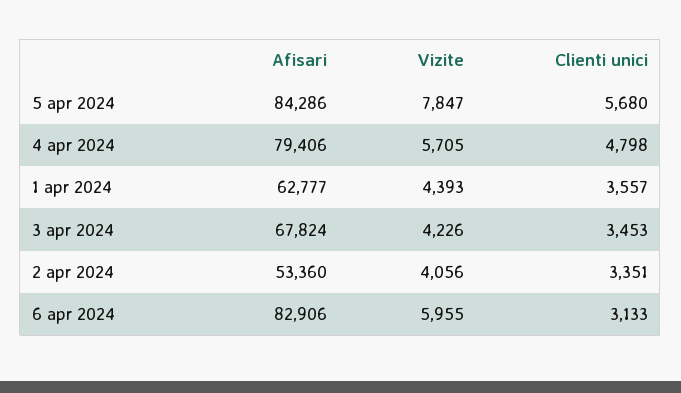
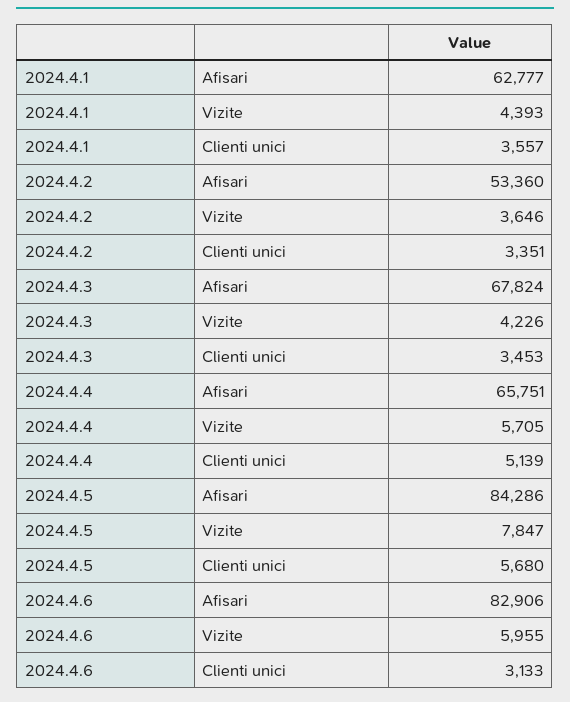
  {
    "Afisari": {
      "5 apr 2024": 84286,
-     "4 apr 2024": 79406,
+     "4 apr 2024": 65751,
      "1 apr 2024": 62777,
      "3 apr 2024": 67824,
      "2 apr 2024": 53360,
      "6 apr 2024": 82906
    },
    "Vizite": {
      "5 apr 2024": 7847,
      "4 apr 2024": 5705,
      "1 apr 2024": 4393,
      "3 apr 2024": 4226,
-     "2 apr 2024": 4056,
+     "2 apr 2024": 3646,
      "6 apr 2024": 5955
    },
    "Clienti unici": {
      "5 apr 2024": 5680,
-     "4 apr 2024": 4798,
+     "4 apr 2024": 5139,
      "1 apr 2024": 3557,
      "3 apr 2024": 3453,
      "2 apr 2024": 3351,
      "6 apr 2024": 3133
    }
  }

